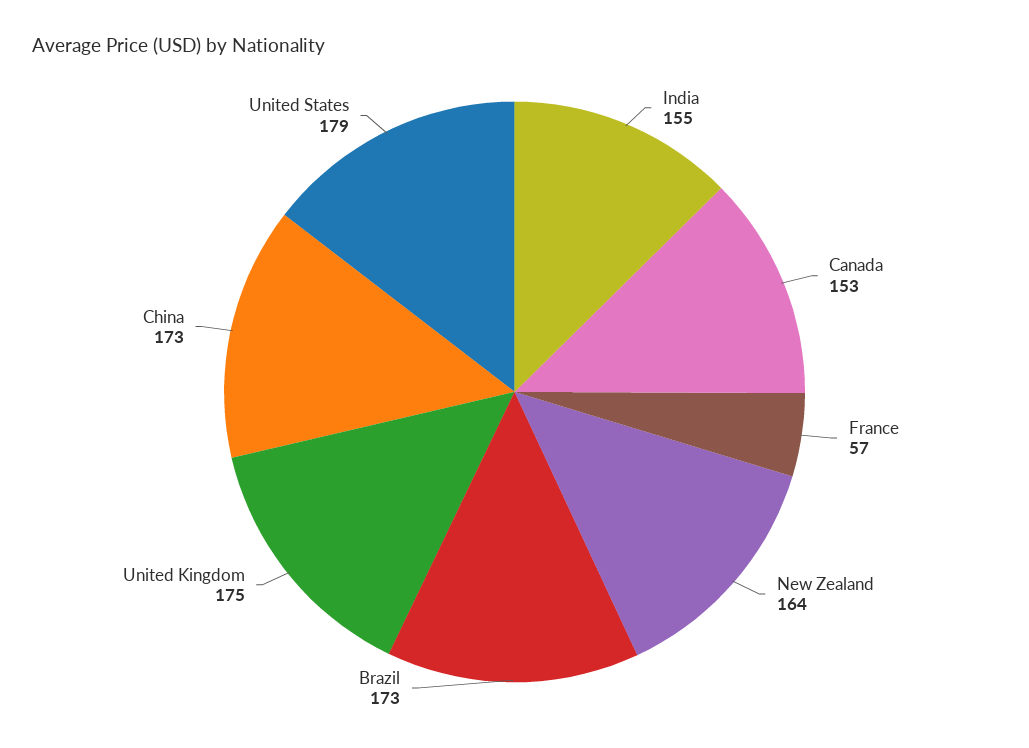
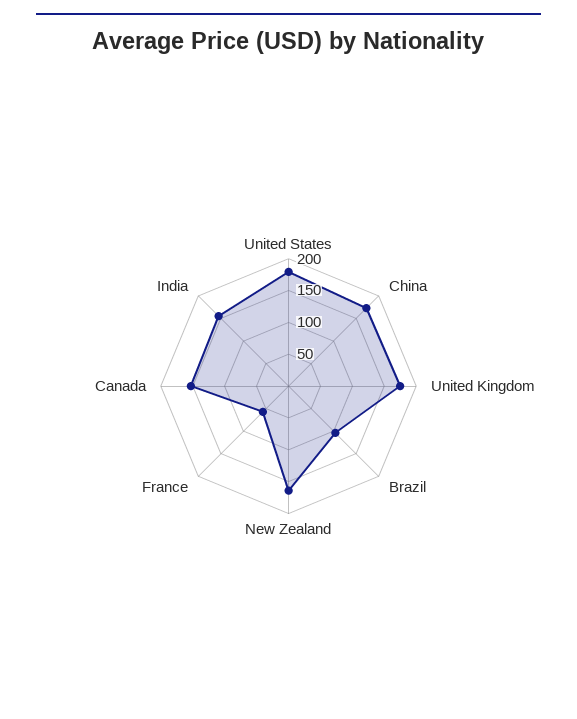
  {
    "India": 155,
    "Canada": 153,
    "France": 57,
    "New Zealand": 164,
-   "Brazil": 173,
+   "Brazil": 100,
    "United Kingdom": 175,
    "China": 173,
    "United States": 179
  }

